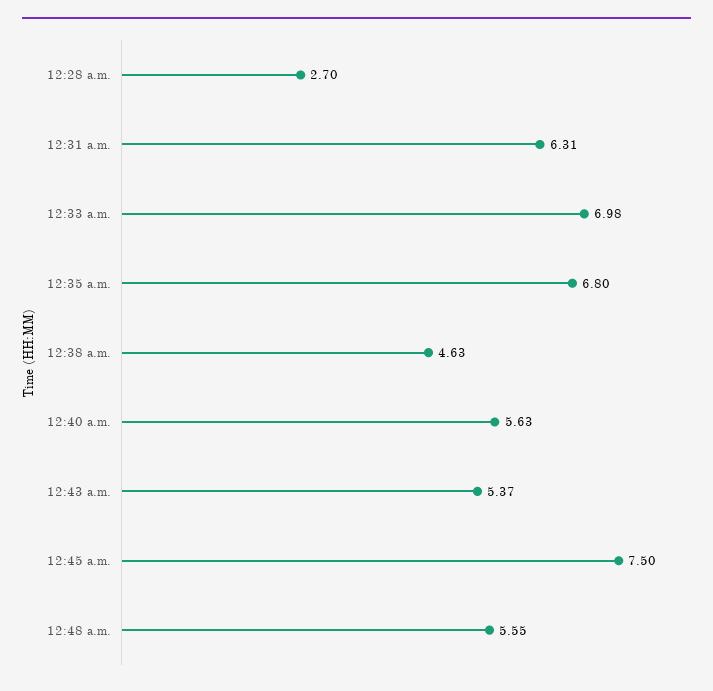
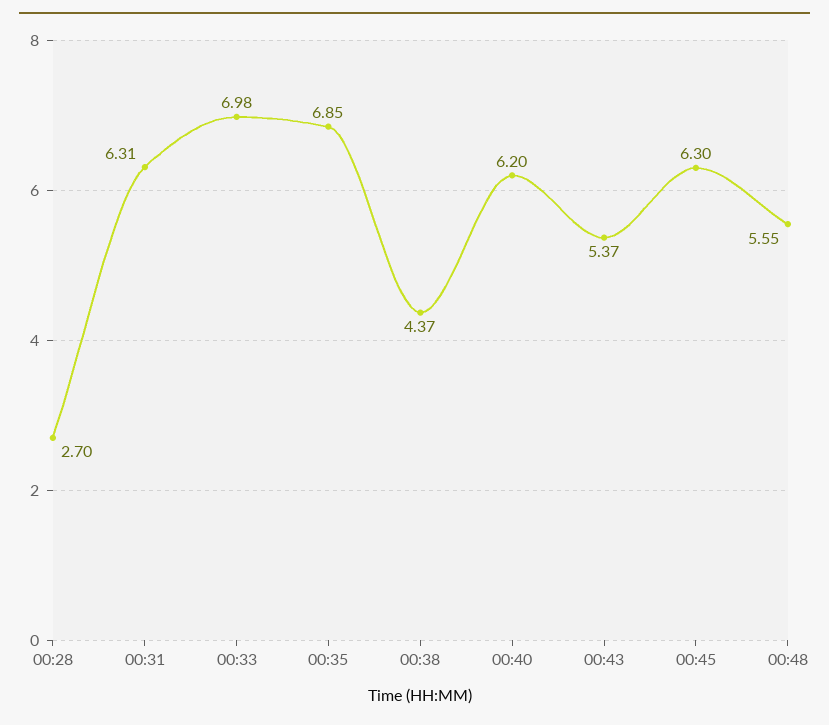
  {
    "12:28 a.m.": 2.7,
    "12:31 a.m.": 6.31,
    "12:33 a.m.": 6.98,
-   "12:35 a.m.": 6.8,
+   "12:35 a.m.": 6.85,
-   "12:38 a.m.": 4.63,
+   "12:38 a.m.": 4.37,
-   "12:40 a.m.": 5.63,
+   "12:40 a.m.": 6.2,
    "12:43 a.m.": 5.37,
-   "12:45 a.m.": 7.5,
+   "12:45 a.m.": 6.3,
    "12:48 a.m.": 5.55
  }

